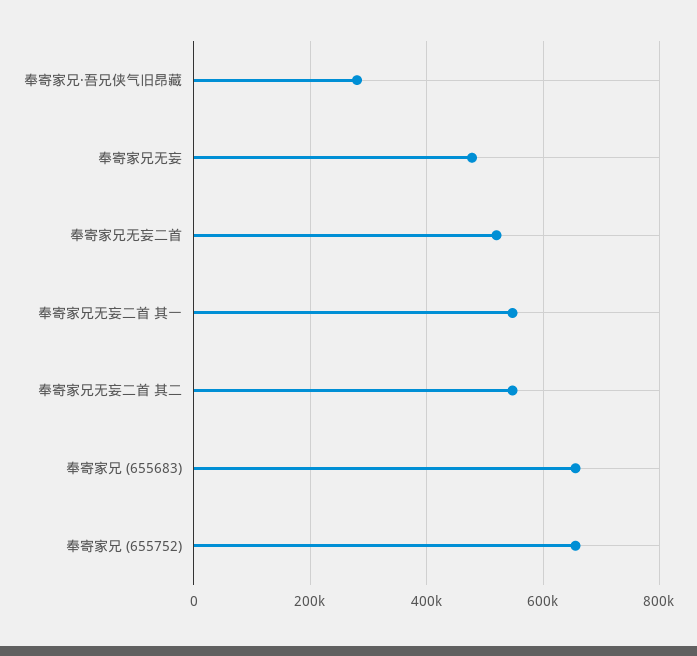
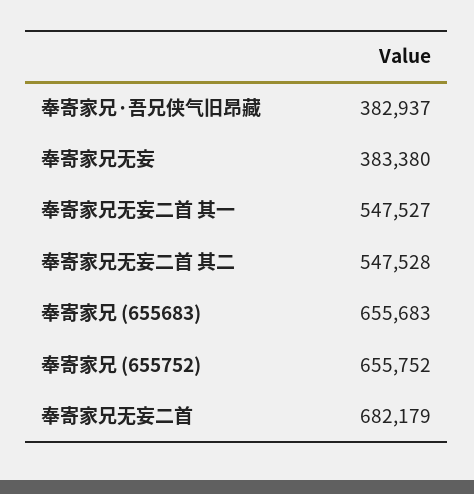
  {
-   "奉寄家兄·吾兄侠气旧昂藏": 280000,
+   "奉寄家兄·吾兄侠气旧昂藏": 382937,
-   "奉寄家兄无妄": 480000,
+   "奉寄家兄无妄": 383380,
-   "奉寄家兄无妄二首": 520000,
+   "奉寄家兄无妄二首": 682179,
    "奉寄家兄无妄二首 其一": 547527,
    "奉寄家兄无妄二首 其二": 547528,
    "奉寄家兄 (655683)": 655683,
    "奉寄家兄 (655752)": 655752
  }

